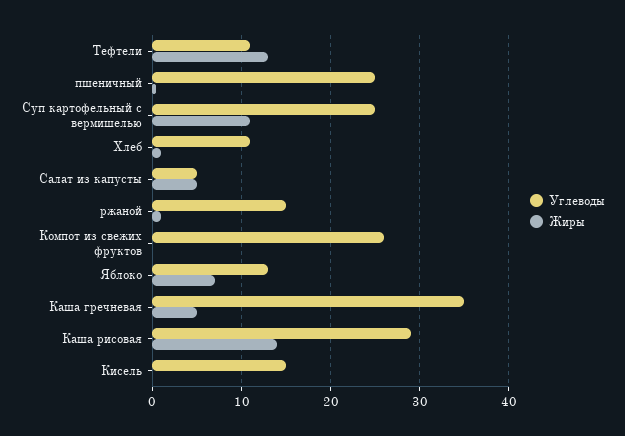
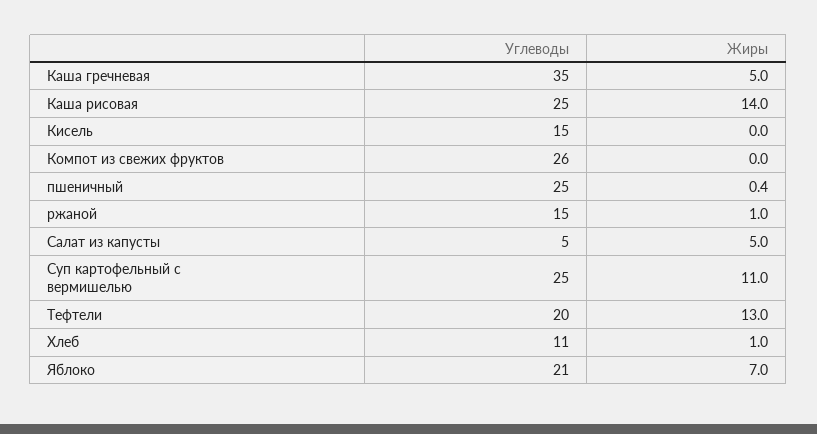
  {
    "Углеводы": {
-     "Тефтели": 11,
+     "Тефтели": 20,
      "пшеничный": 25,
      "Суп картофельный с вермишелью": 25,
      "Хлеб": 11,
      "Салат из капусты": 5,
      "ржаной": 15,
      "Компот из свежих фруктов": 26,
-     "Яблоко": 13,
+     "Яблоко": 21,
      "Каша гречневая": 35,
-     "Каша рисовая": 29,
+     "Каша рисовая": 25,
      "Кисель": 15
    },
    "Жиры": {
      "Тефтели": 13,
      "пшеничный": 0.4,
      "Суп картофельный с вермишелью": 11,
      "Хлеб": 1,
      "Салат из капусты": 5,
      "ржаной": 1,
      "Компот из свежих фруктов": 0,
      "Яблоко": 7,
      "Каша гречневая": 5,
      "Каша рисовая": 14,
      "Кисель": 0
    }
  }

